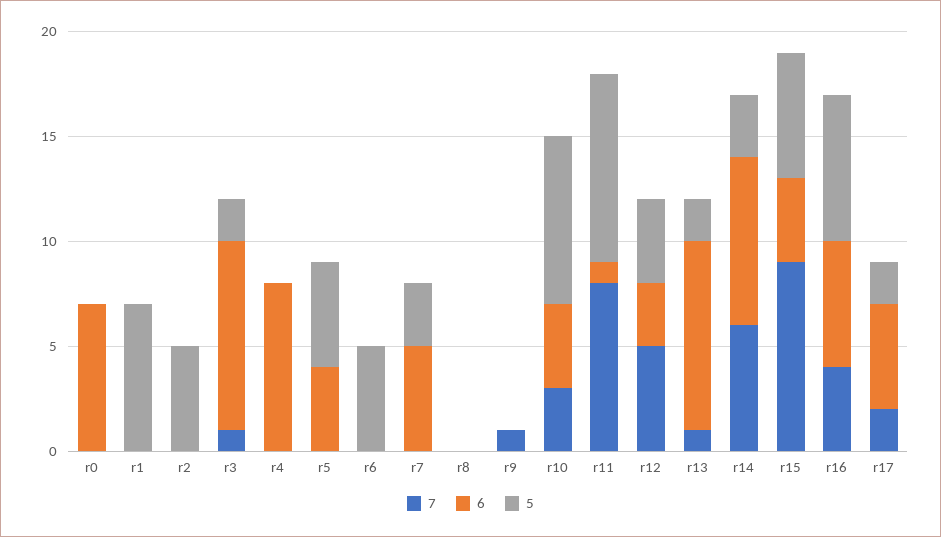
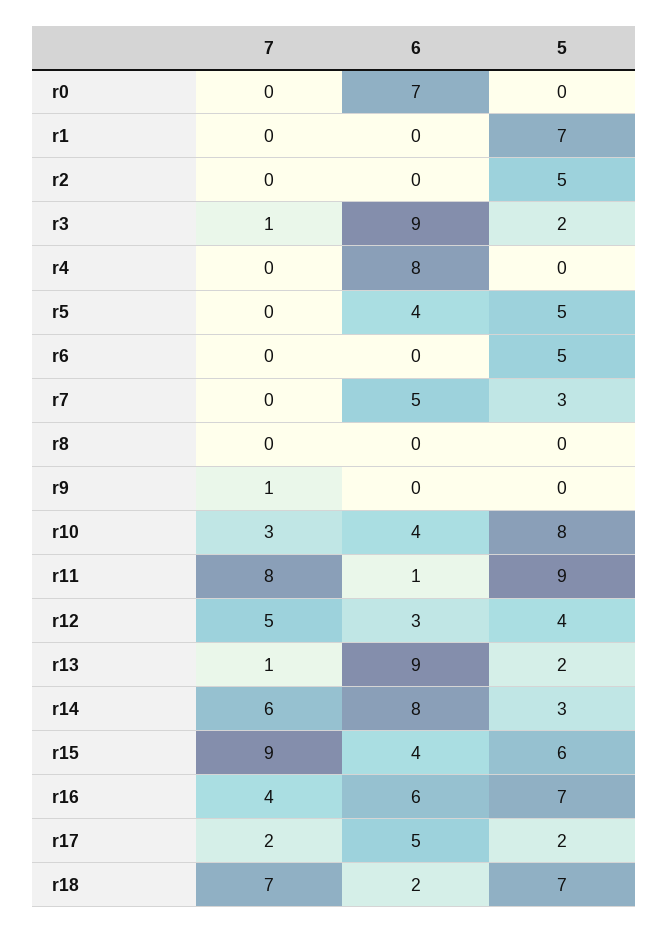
  {
    "7": {
      "r0": 0,
      "r1": 0,
      "r2": 0,
      "r3": 1,
      "r4": 0,
      "r5": 0,
      "r6": 0,
      "r7": 0,
      "r8": 0,
      "r9": 1,
      "r10": 3,
      "r11": 8,
      "r12": 5,
      "r13": 1,
      "r14": 6,
      "r15": 9,
      "r16": 4,
-     "r17": 2
+     "r17": 2,
+     "r18": 7
    },
    "6": {
      "r0": 7,
      "r1": 0,
      "r2": 0,
      "r3": 9,
      "r4": 8,
      "r5": 4,
      "r6": 0,
      "r7": 5,
      "r8": 0,
      "r9": 0,
      "r10": 4,
      "r11": 1,
      "r12": 3,
      "r13": 9,
      "r14": 8,
      "r15": 4,
      "r16": 6,
-     "r17": 5
+     "r17": 5,
+     "r18": 2
    },
    "5": {
      "r0": 0,
      "r1": 7,
      "r2": 5,
      "r3": 2,
      "r4": 0,
      "r5": 5,
      "r6": 5,
      "r7": 3,
      "r8": 0,
      "r9": 0,
      "r10": 8,
      "r11": 9,
      "r12": 4,
      "r13": 2,
      "r14": 3,
      "r15": 6,
      "r16": 7,
-     "r17": 2
+     "r17": 2,
+     "r18": 7
    }
  }

